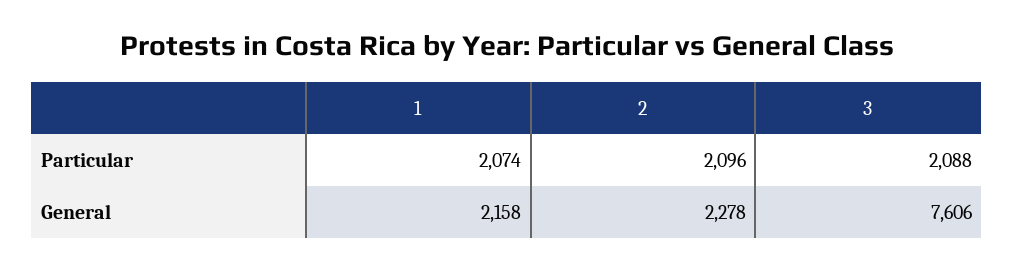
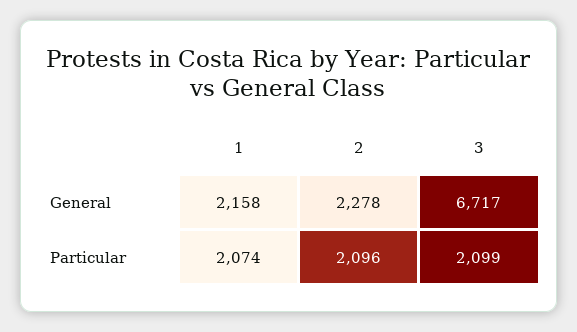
  {
    "1": {
      "Particular": 2074,
      "General": 2158
    },
    "2": {
      "Particular": 2096,
      "General": 2278
    },
    "3": {
-     "Particular": 2088,
+     "Particular": 2099,
-     "General": 7606
+     "General": 6717
    }
  }

